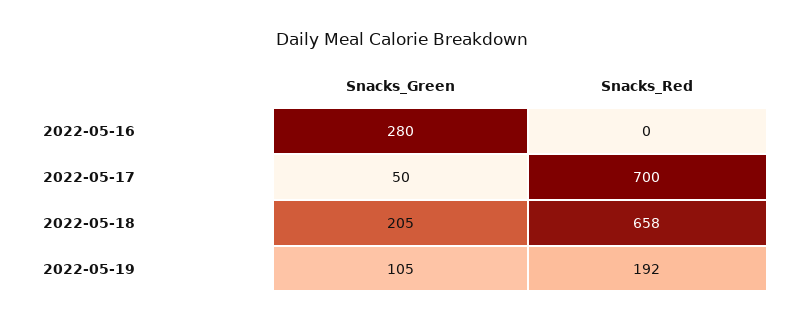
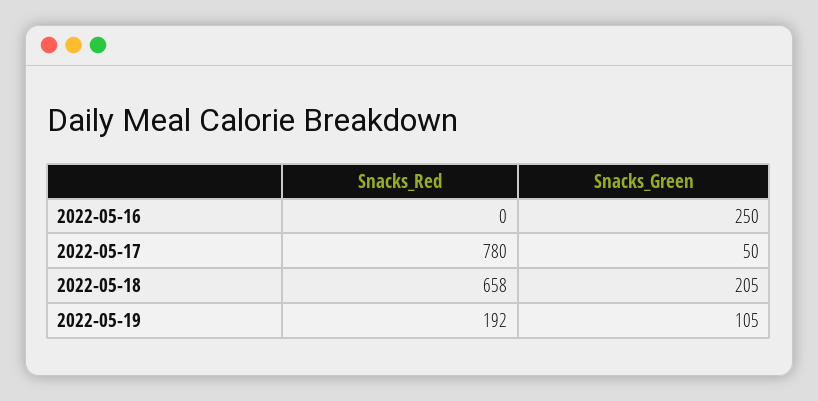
  {
    "Snacks_Green": {
-     "2022-05-16": 280,
+     "2022-05-16": 250,
      "2022-05-17": 50,
      "2022-05-18": 205,
      "2022-05-19": 105
    },
    "Snacks_Red": {
      "2022-05-16": 0,
-     "2022-05-17": 700,
+     "2022-05-17": 780,
      "2022-05-18": 658,
      "2022-05-19": 192
    }
  }

